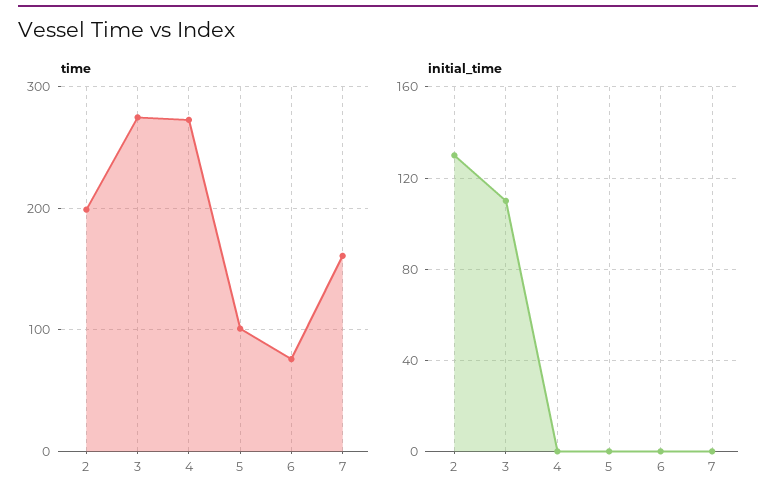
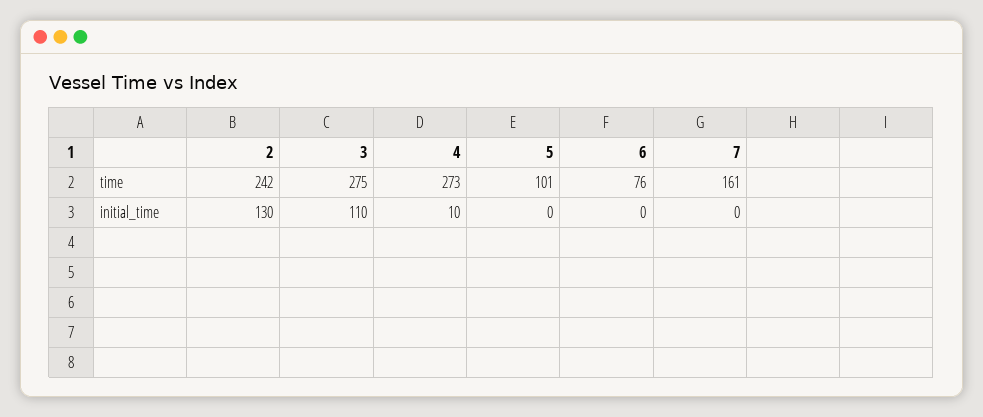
  {
    "time": {
-     "2": 200,
+     "2": 242,
      "3": 275,
      "4": 273,
      "5": 101,
      "6": 76,
      "7": 161
    },
    "initial_time": {
      "2": 130,
      "3": 110,
-     "4": 0,
+     "4": 10,
      "5": 0,
      "6": 0,
      "7": 0
    }
  }

